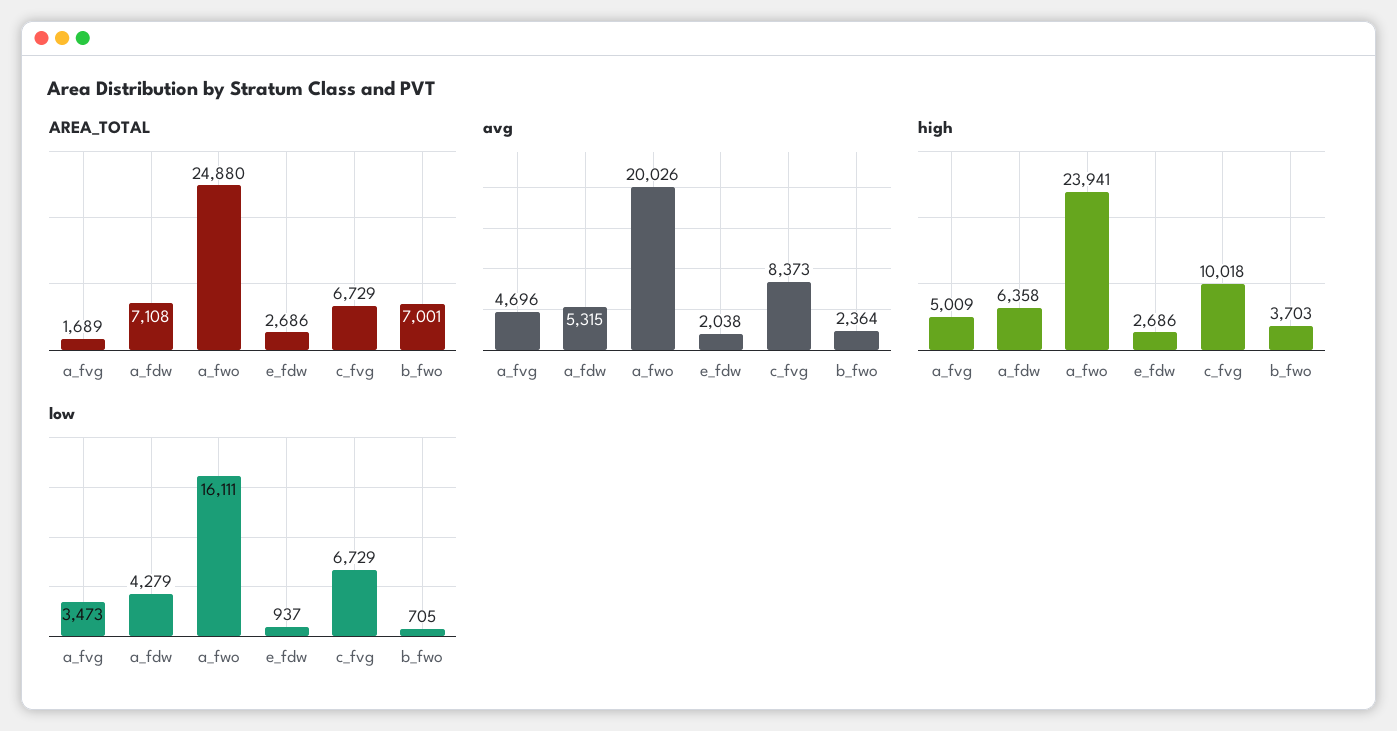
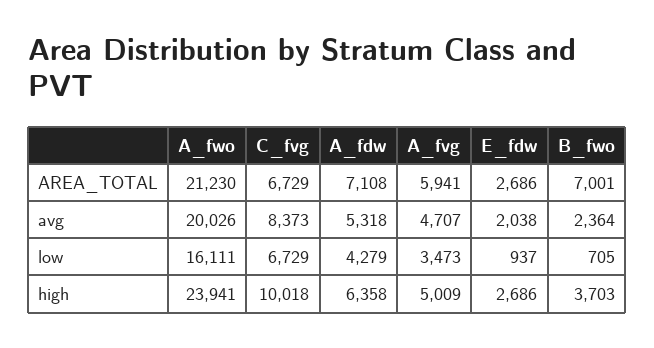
  {
    "AREA_TOTAL": {
-     "a_fvg": 1689,
+     "a_fvg": 5941,
      "a_fdw": 7108,
-     "a_fwo": 24880,
+     "a_fwo": 21230,
      "e_fdw": 2686,
      "c_fvg": 6729,
      "b_fwo": 7001
    },
    "avg": {
-     "a_fvg": 4696,
+     "a_fvg": 4707,
-     "a_fdw": 5315,
+     "a_fdw": 5318,
      "a_fwo": 20026,
      "e_fdw": 2038,
      "c_fvg": 8373,
      "b_fwo": 2364
    },
    "high": {
      "a_fvg": 5009,
      "a_fdw": 6358,
      "a_fwo": 23941,
      "e_fdw": 2686,
      "c_fvg": 10018,
      "b_fwo": 3703
    },
    "low": {
      "a_fvg": 3473,
      "a_fdw": 4279,
      "a_fwo": 16111,
      "e_fdw": 937,
      "c_fvg": 6729,
      "b_fwo": 705
    }
  }

